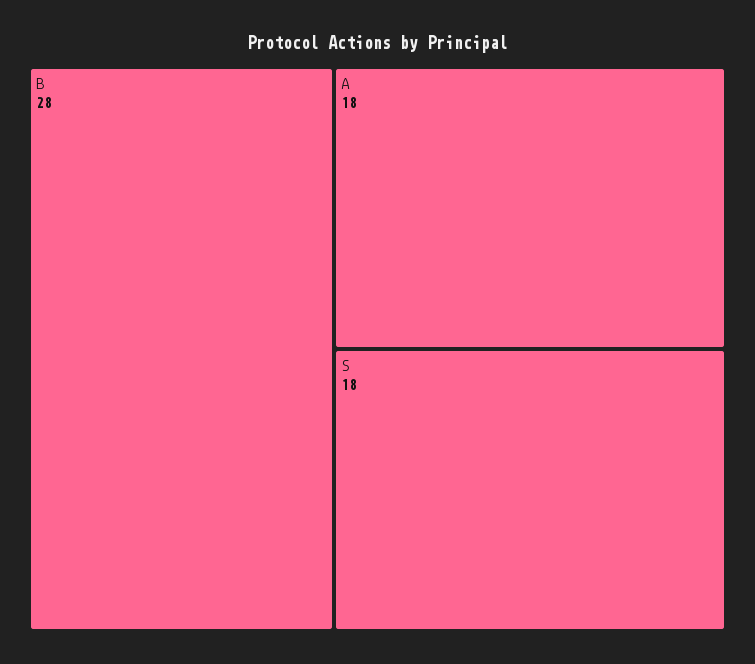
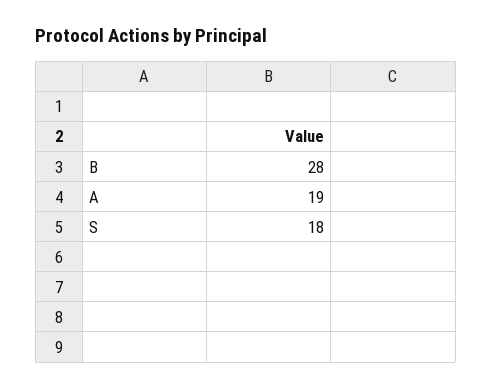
  {
    "B": 28,
-   "A": 18,
+   "A": 19,
    "S": 18
  }

